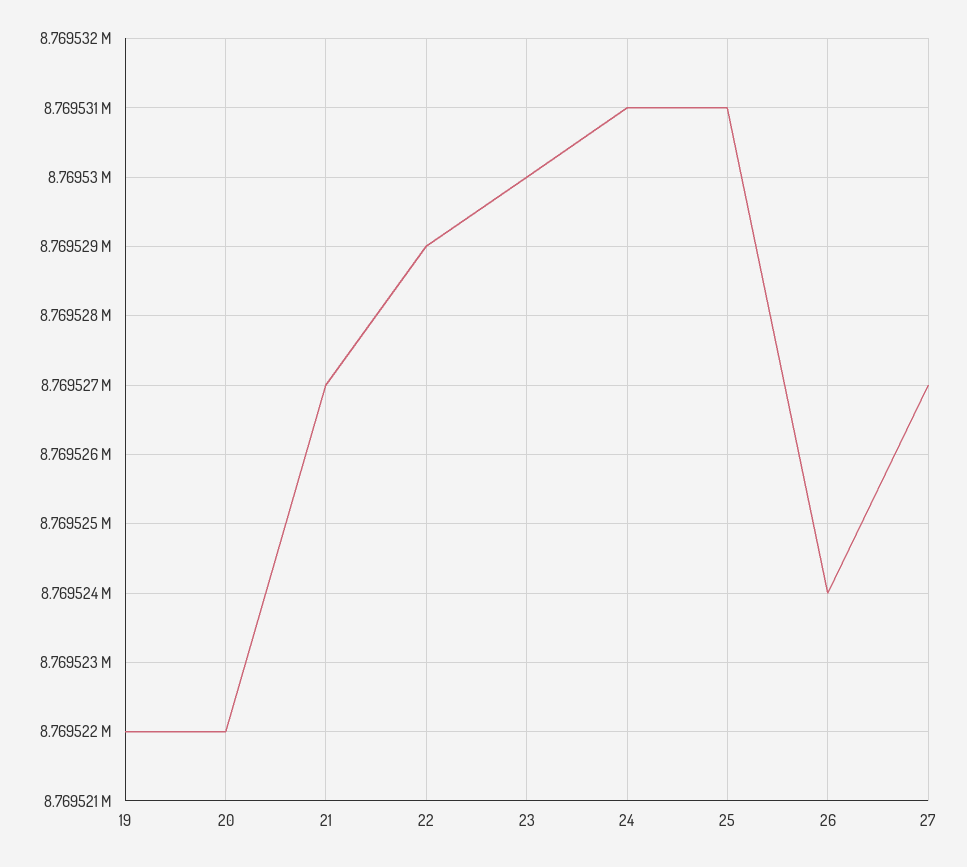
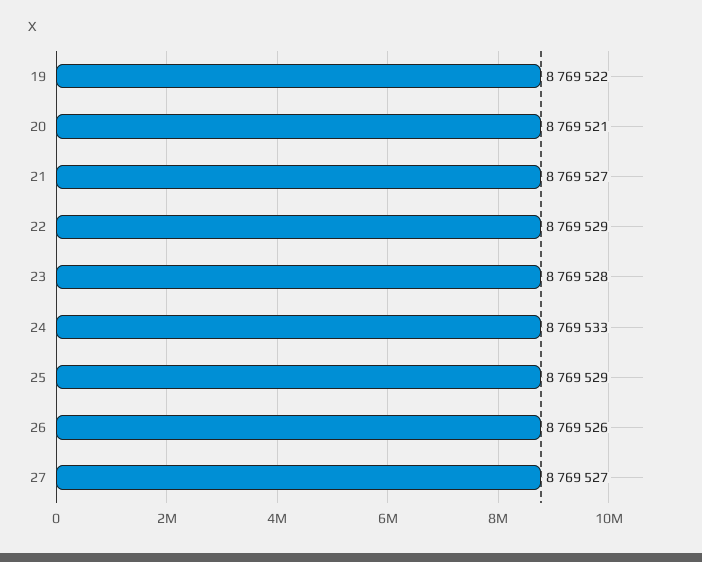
  {
    "19": 8769522,
-   "20": 8769522,
+   "20": 8769521,
    "21": 8769527,
    "22": 8769529,
-   "23": 8769530,
+   "23": 8769528,
-   "24": 8769531,
+   "24": 8769533,
-   "25": 8769531,
+   "25": 8769529,
-   "26": 8769524,
+   "26": 8769526,
    "27": 8769527
  }

